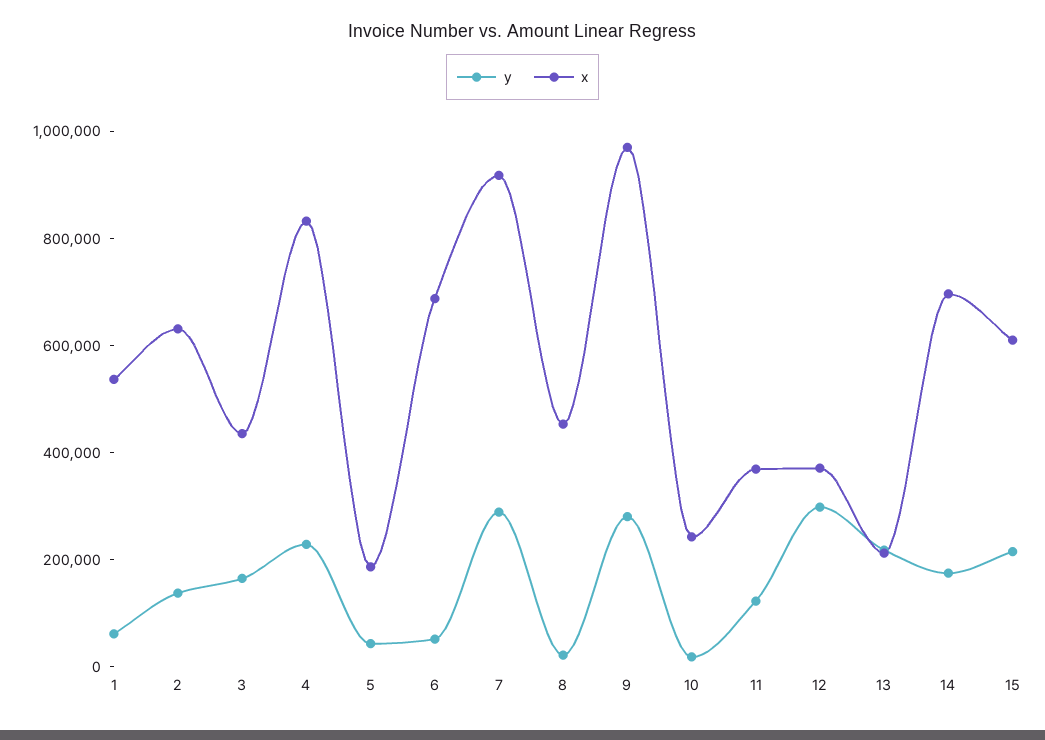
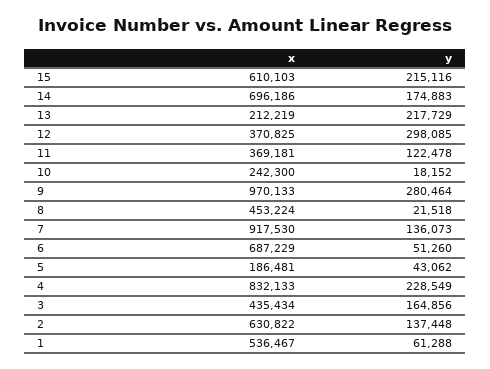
  {
    "y": {
      "1": 61288,
      "2": 137448,
      "3": 164856,
      "4": 228549,
      "5": 43062,
      "6": 51260,
-     "7": 300000,
+     "7": 136073,
      "8": 21518,
      "9": 280464,
      "10": 18152,
      "11": 122478,
      "12": 298085,
      "13": 217729,
      "14": 174883,
      "15": 215116
    },
    "x": {
      "1": 536467,
      "2": 630822,
      "3": 435434,
      "4": 832133,
      "5": 186481,
      "6": 687229,
      "7": 917530,
      "8": 453224,
      "9": 970133,
      "10": 242300,
      "11": 369181,
      "12": 370825,
      "13": 212219,
      "14": 696186,
      "15": 610103
    }
  }

